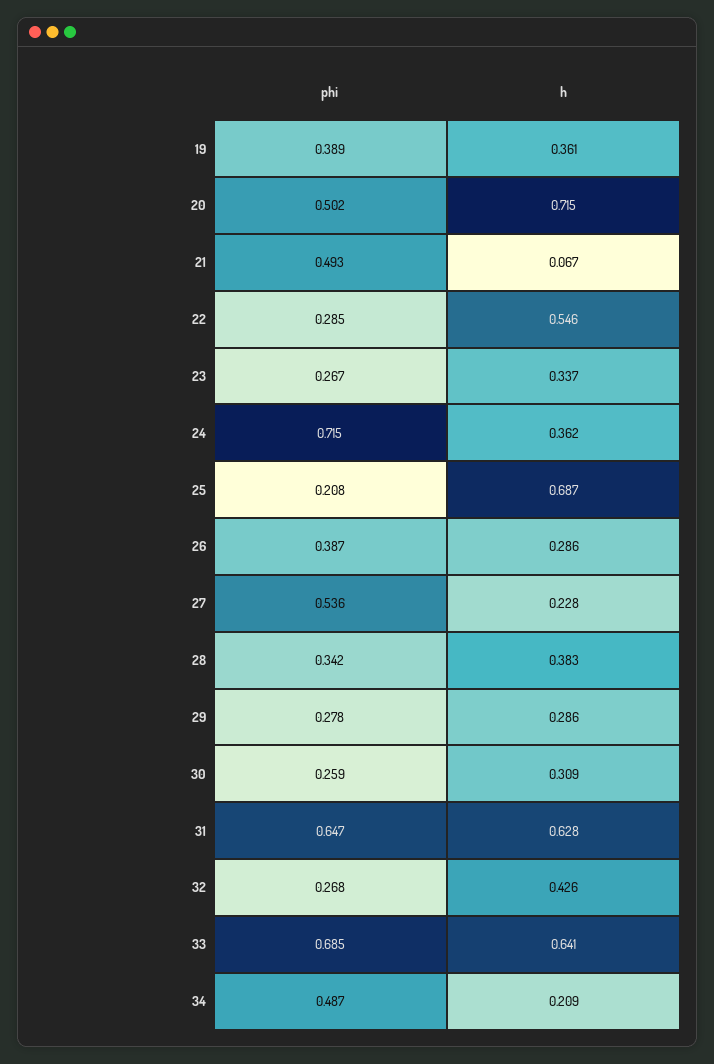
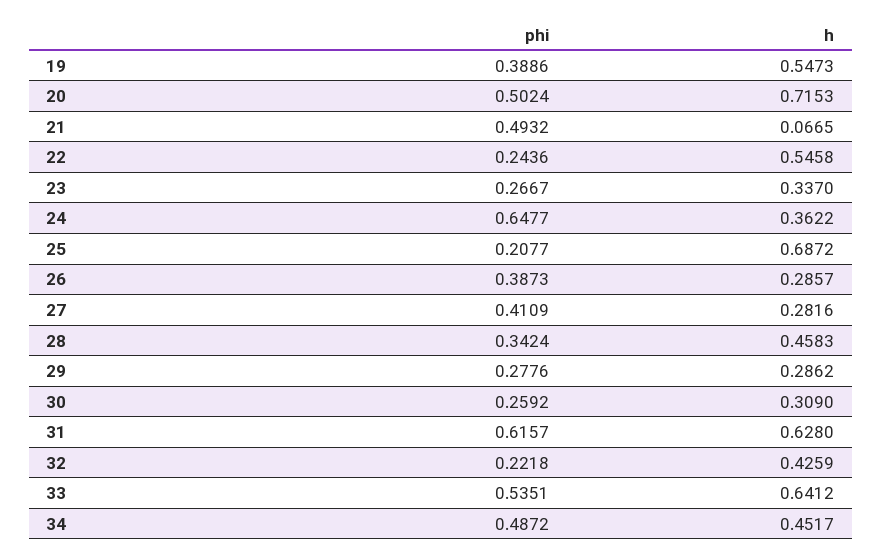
  {
    "phi": {
      "19": 0.3886,
      "20": 0.5024,
      "21": 0.4932,
-     "22": 0.285,
+     "22": 0.2436,
      "23": 0.2667,
-     "24": 0.715,
+     "24": 0.6477,
      "25": 0.2077,
      "26": 0.3873,
-     "27": 0.536,
+     "27": 0.4109,
      "28": 0.3424,
      "29": 0.2776,
      "30": 0.2592,
-     "31": 0.647,
+     "31": 0.6157,
-     "32": 0.268,
+     "32": 0.2218,
-     "33": 0.685,
+     "33": 0.5351,
      "34": 0.4872
    },
    "h": {
-     "19": 0.361,
+     "19": 0.5473,
      "20": 0.7153,
      "21": 0.0665,
      "22": 0.5458,
      "23": 0.337,
      "24": 0.3622,
      "25": 0.6872,
      "26": 0.2857,
-     "27": 0.228,
+     "27": 0.2816,
-     "28": 0.383,
+     "28": 0.4583,
      "29": 0.2862,
      "30": 0.309,
      "31": 0.628,
      "32": 0.4259,
      "33": 0.6412,
-     "34": 0.209
+     "34": 0.4517
    }
  }

